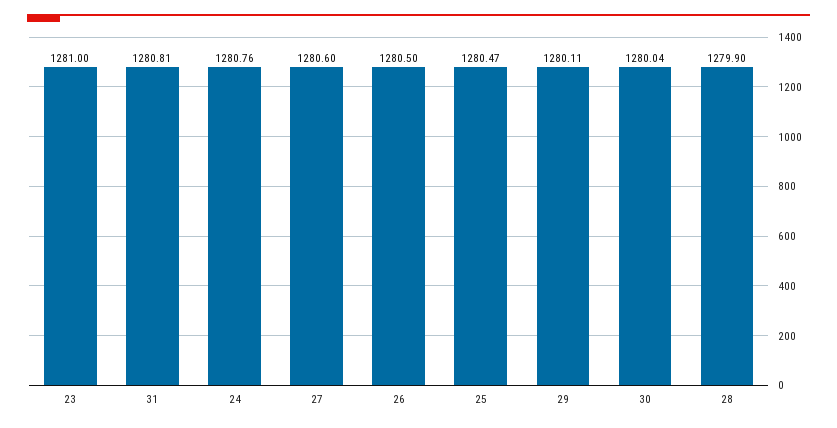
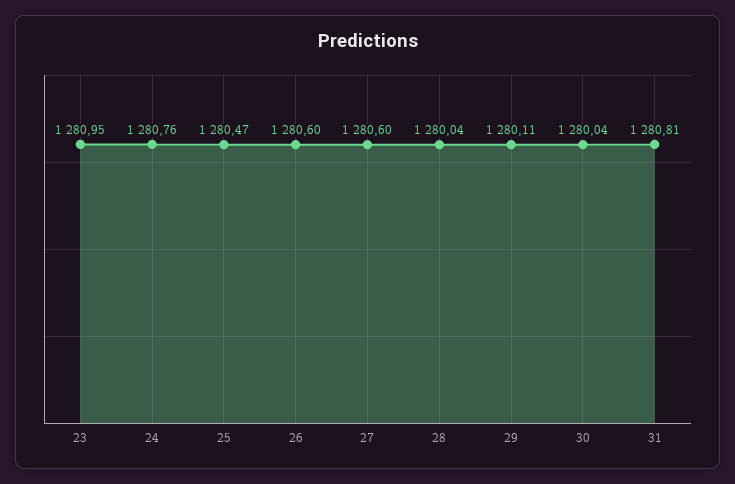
  {
-   "23": 1281,
+   "23": 1280.95,
    "31": 1280.81,
    "24": 1280.76,
    "27": 1280.6,
-   "26": 1280.5,
+   "26": 1280.6,
    "25": 1280.47,
    "29": 1280.11,
    "30": 1280.04,
-   "28": 1279.9
+   "28": 1280.04
  }

